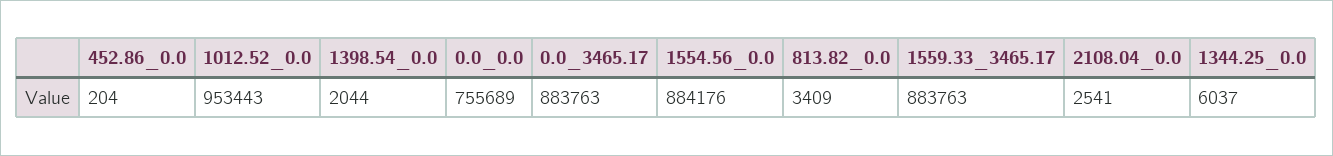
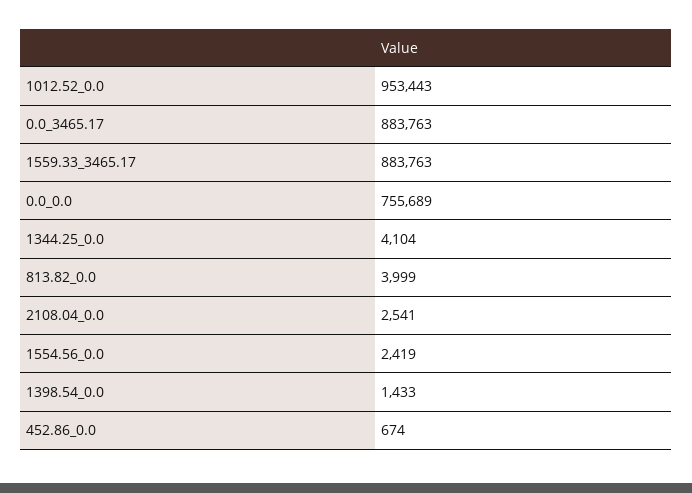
  {
-   "452.86_0.0": 204,
+   "452.86_0.0": 674,
    "1012.52_0.0": 953443,
-   "1398.54_0.0": 2044,
+   "1398.54_0.0": 1433,
    "0.0_0.0": 755689,
    "0.0_3465.17": 883763,
-   "1554.56_0.0": 884176,
+   "1554.56_0.0": 2419,
-   "813.82_0.0": 3409,
+   "813.82_0.0": 3999,
    "1559.33_3465.17": 883763,
    "2108.04_0.0": 2541,
-   "1344.25_0.0": 6037
+   "1344.25_0.0": 4104
  }

